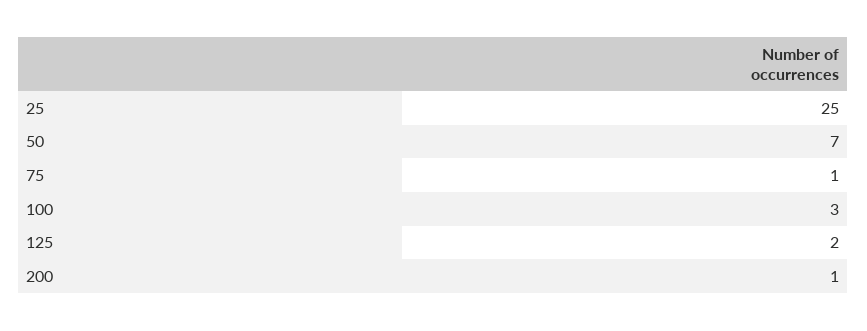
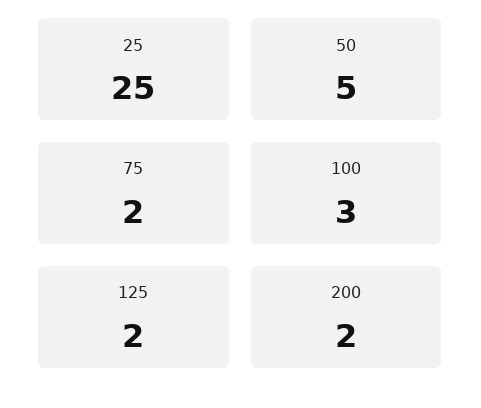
  {
    "25": 25,
-   "50": 7,
+   "50": 5,
-   "75": 1,
+   "75": 2,
    "100": 3,
    "125": 2,
-   "200": 1
+   "200": 2
  }

